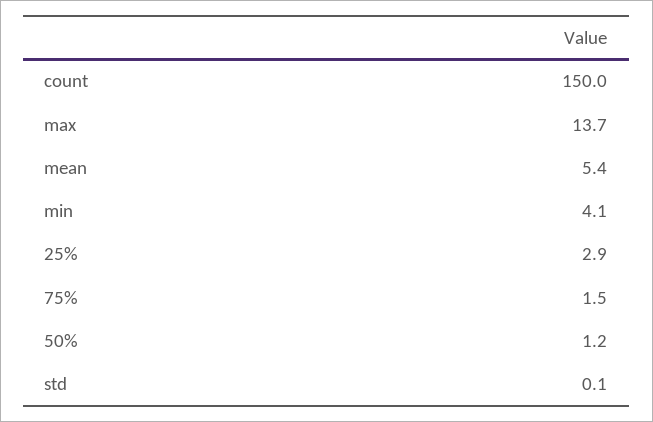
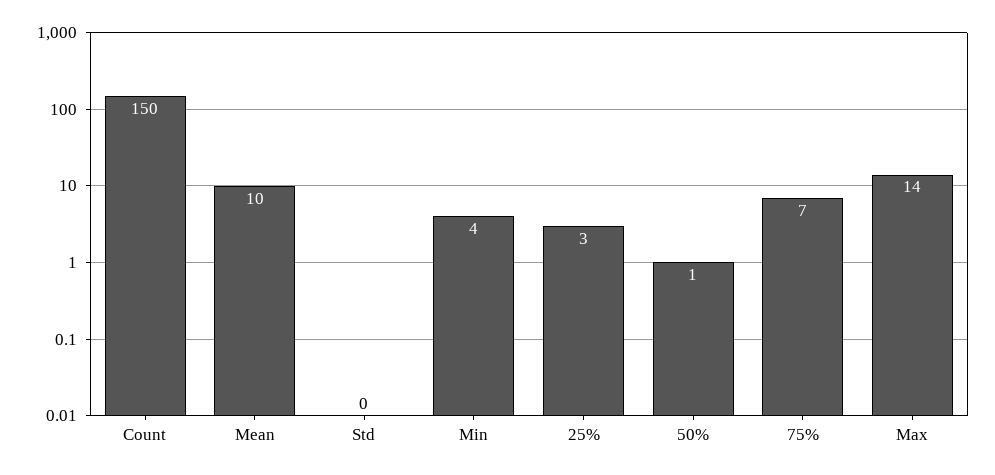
  {
    "count": 150,
    "max": 13.7,
-   "mean": 5.4,
+   "mean": 10,
    "min": 4.1,
    "25%": 2.9,
-   "75%": 1.5,
+   "75%": 7,
    "50%": 1.2,
    "std": 0.1
  }

